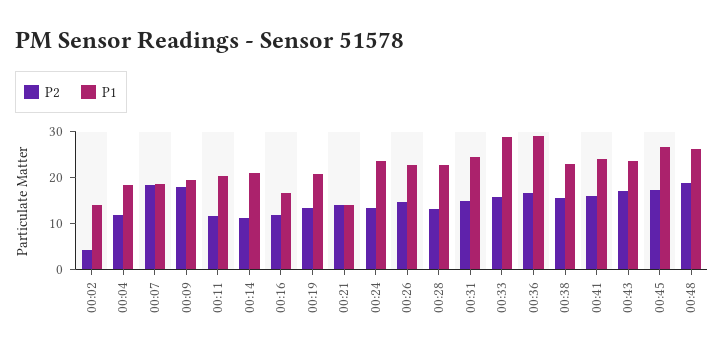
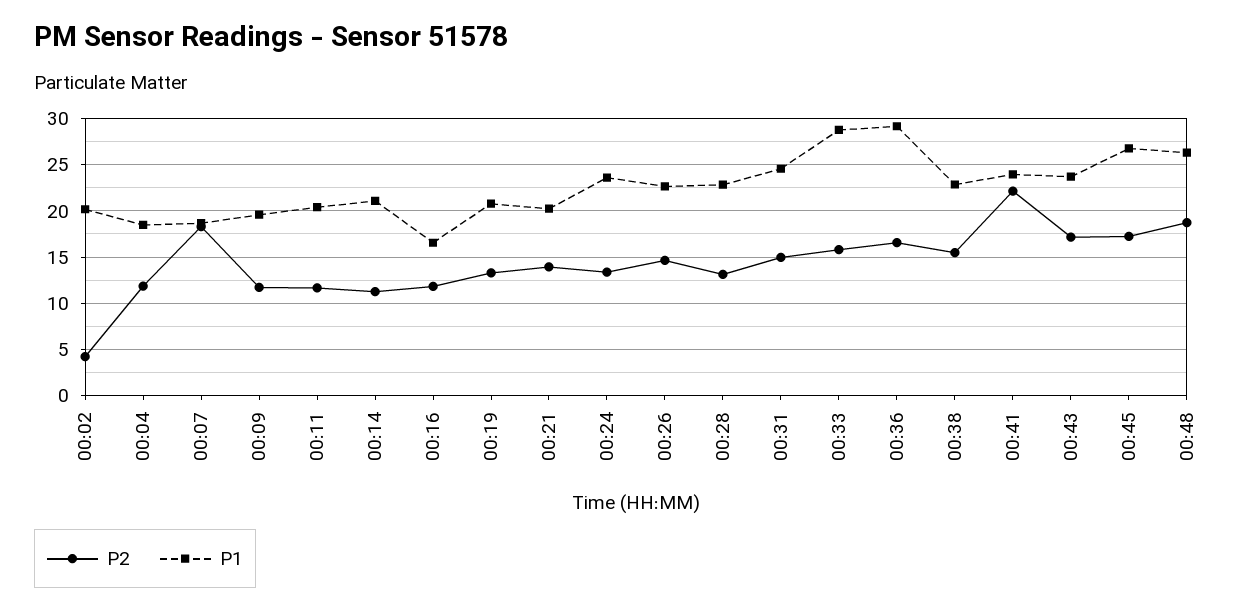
  {
    "P2": {
      "00:02": 4,
      "00:04": 12,
      "00:07": 18,
-     "00:09": 18,
+     "00:09": 12,
      "00:11": 12,
      "00:14": 11,
      "00:16": 12,
      "00:19": 13,
      "00:21": 14,
      "00:24": 13,
      "00:26": 15,
      "00:28": 13,
      "00:31": 15,
      "00:33": 16,
      "00:36": 17,
      "00:38": 15,
-     "00:41": 16,
+     "00:41": 22,
      "00:43": 17,
      "00:45": 17,
      "00:48": 19
    },
    "P1": {
-     "00:02": 14,
+     "00:02": 20,
      "00:04": 18,
      "00:07": 19,
      "00:09": 20,
      "00:11": 20,
      "00:14": 21,
      "00:16": 17,
      "00:19": 21,
-     "00:21": 14,
+     "00:21": 20,
      "00:24": 24,
      "00:26": 23,
      "00:28": 23,
      "00:31": 25,
      "00:33": 29,
      "00:36": 29,
      "00:38": 23,
      "00:41": 24,
      "00:43": 24,
      "00:45": 27,
      "00:48": 26
    }
  }

